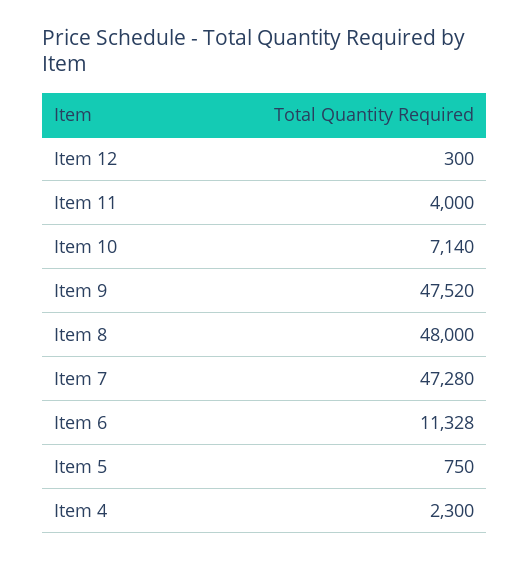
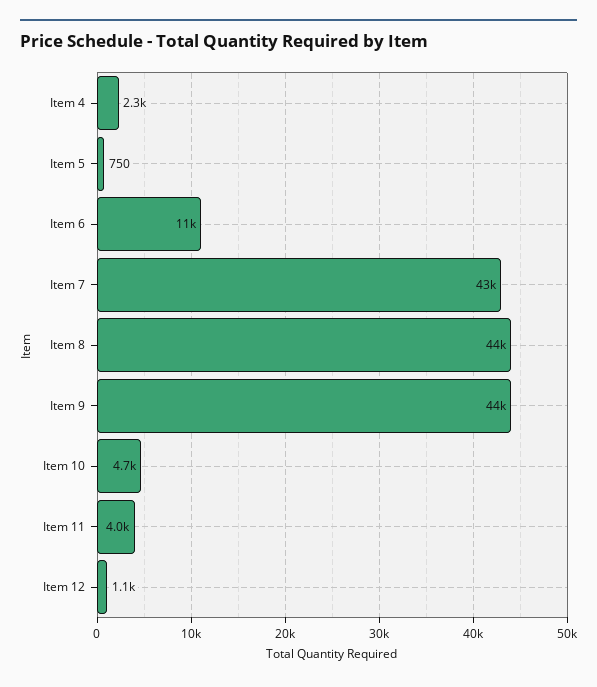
  {
-   "Item 12": 300,
+   "Item 12": 1100,
    "Item 11": 4000,
-   "Item 10": 7140,
+   "Item 10": 4700,
-   "Item 9": 47520,
+   "Item 9": 44000,
-   "Item 8": 48000,
+   "Item 8": 44000,
-   "Item 7": 47280,
+   "Item 7": 43000,
    "Item 6": 11328,
    "Item 5": 750,
    "Item 4": 2300
  }

